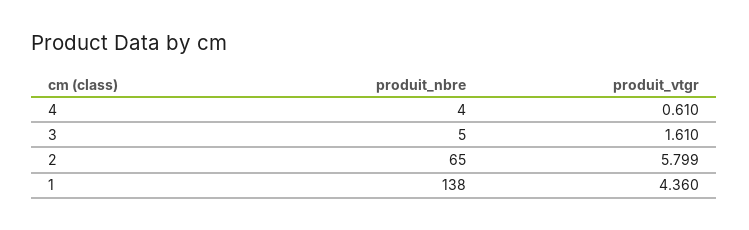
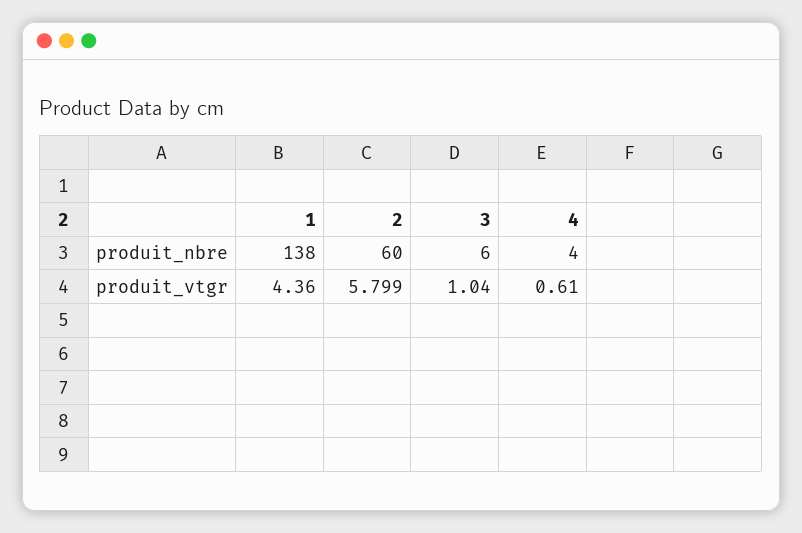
  {
    "produit_nbre": {
      "4": 4,
-     "3": 5,
+     "3": 6,
-     "2": 65,
+     "2": 60,
      "1": 138
    },
    "produit_vtgr": {
      "4": 0.61,
-     "3": 1.61,
+     "3": 1.04,
      "2": 5.799,
      "1": 4.36
    }
  }

